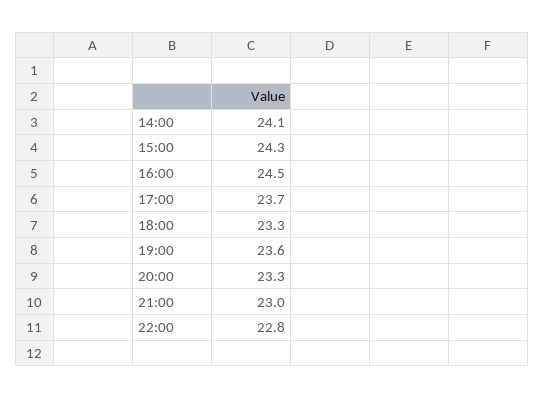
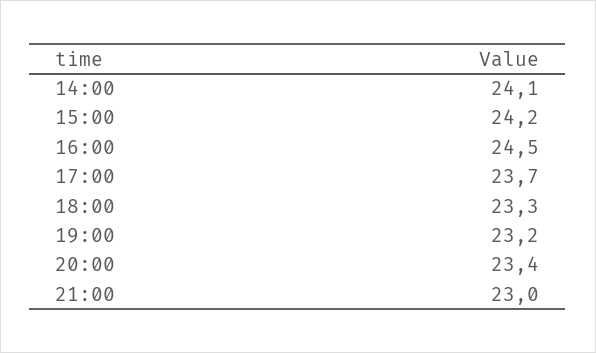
  {
    "14:00": 24.1,
-   "15:00": 24.3,
+   "15:00": 24.2,
    "16:00": 24.5,
    "17:00": 23.7,
    "18:00": 23.3,
-   "19:00": 23.6,
+   "19:00": 23.2,
-   "20:00": 23.3,
+   "20:00": 23.4,
-   "21:00": 23,
+   "21:00": 23
-   "22:00": 22.8
  }

